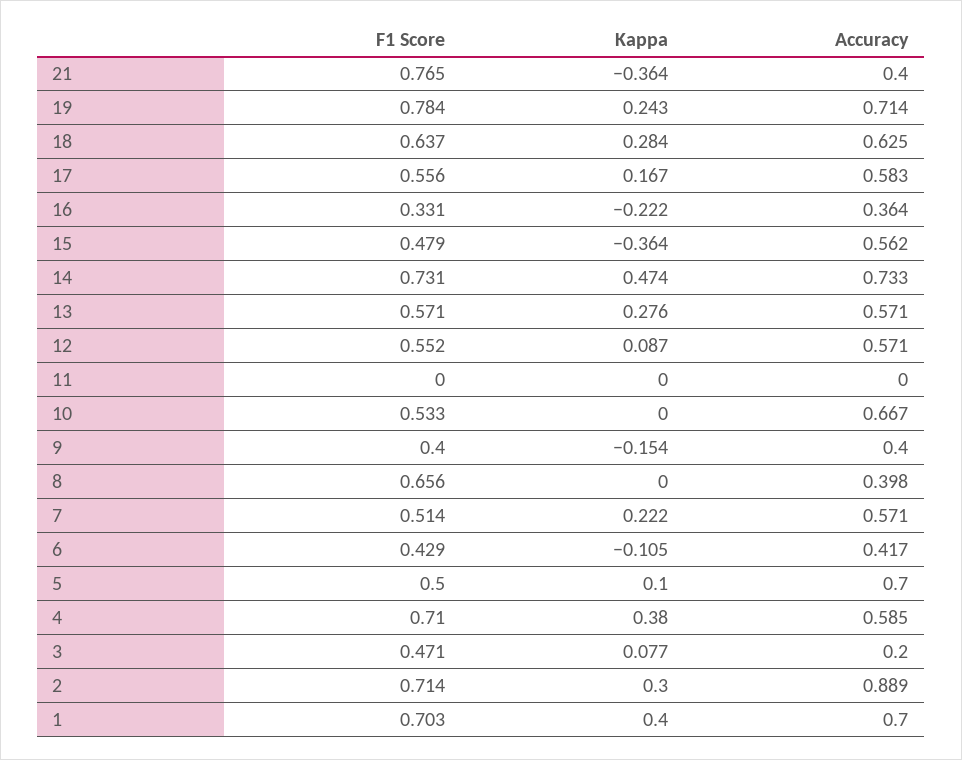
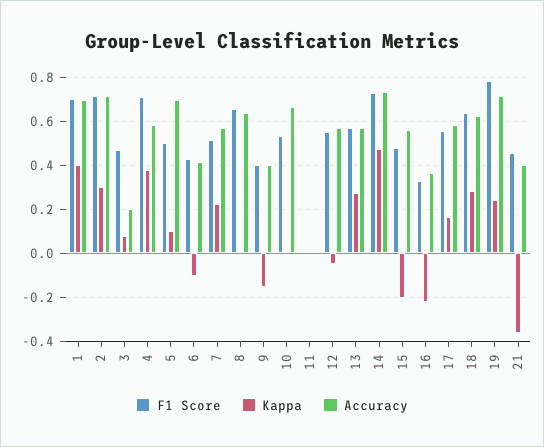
  {
    "F1 Score": {
-     "21": 0.765,
+     "21": 0.45,
      "19": 0.784,
      "18": 0.637,
      "17": 0.556,
      "16": 0.331,
      "15": 0.479,
      "14": 0.731,
      "13": 0.571,
      "12": 0.552,
      "11": 0,
      "10": 0.533,
      "9": 0.4,
      "8": 0.656,
      "7": 0.514,
      "6": 0.429,
      "5": 0.5,
      "4": 0.71,
      "3": 0.471,
      "2": 0.714,
      "1": 0.703
    },
    "Kappa": {
      "21": -0.364,
      "19": 0.243,
      "18": 0.284,
      "17": 0.167,
      "16": -0.222,
-     "15": -0.364,
+     "15": -0.2,
      "14": 0.474,
      "13": 0.276,
-     "12": 0.087,
+     "12": -0.05,
      "11": 0,
      "10": 0,
      "9": -0.154,
      "8": 0,
      "7": 0.222,
      "6": -0.105,
      "5": 0.1,
      "4": 0.38,
      "3": 0.077,
      "2": 0.3,
      "1": 0.4
    },
    "Accuracy": {
      "21": 0.4,
      "19": 0.714,
      "18": 0.625,
      "17": 0.583,
      "16": 0.364,
      "15": 0.562,
      "14": 0.733,
      "13": 0.571,
      "12": 0.571,
      "11": 0,
      "10": 0.667,
      "9": 0.4,
-     "8": 0.398,
+     "8": 0.65,
      "7": 0.571,
      "6": 0.417,
      "5": 0.7,
      "4": 0.585,
      "3": 0.2,
-     "2": 0.889,
+     "2": 0.7,
      "1": 0.7
    }
  }

